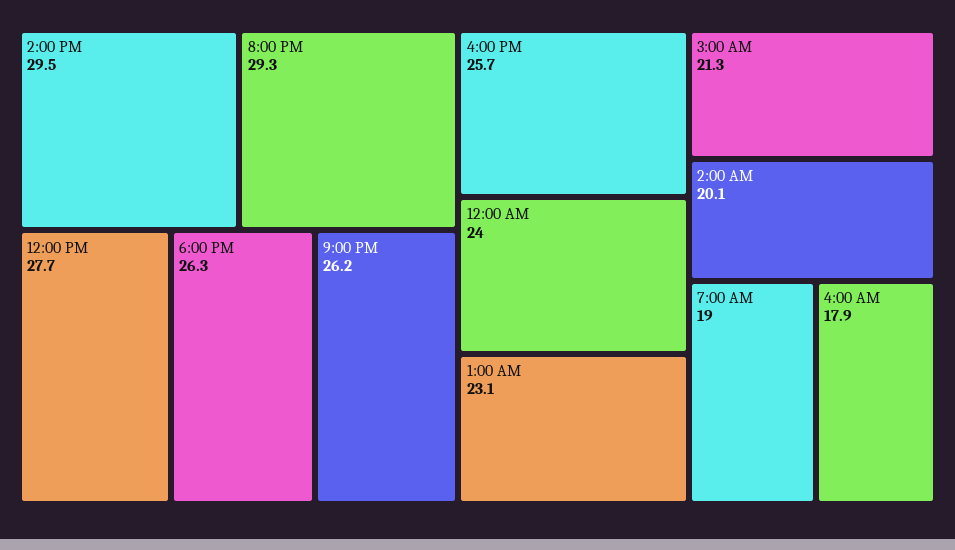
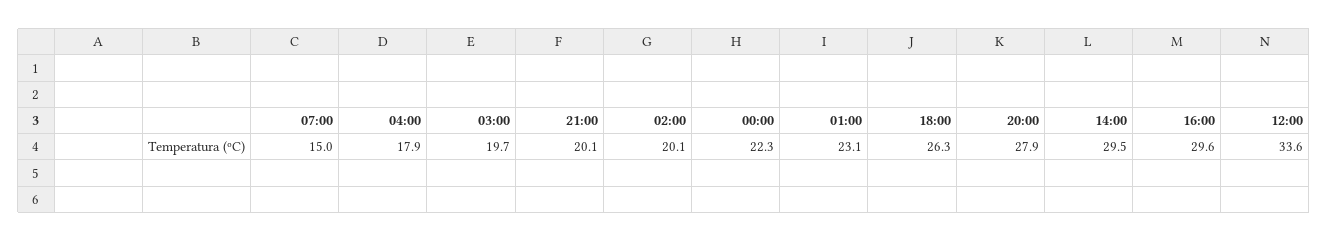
  {
    "2:00 PM": 29.5,
-   "8:00 PM": 29.3,
+   "8:00 PM": 27.9,
-   "12:00 PM": 27.7,
+   "12:00 PM": 33.6,
    "6:00 PM": 26.3,
-   "9:00 PM": 26.2,
+   "9:00 PM": 20.1,
-   "4:00 PM": 25.7,
+   "4:00 PM": 29.6,
-   "12:00 AM": 24,
+   "12:00 AM": 22.3,
    "1:00 AM": 23.1,
-   "3:00 AM": 21.3,
+   "3:00 AM": 19.7,
    "2:00 AM": 20.1,
-   "7:00 AM": 19,
+   "7:00 AM": 15,
    "4:00 AM": 17.9
  }

